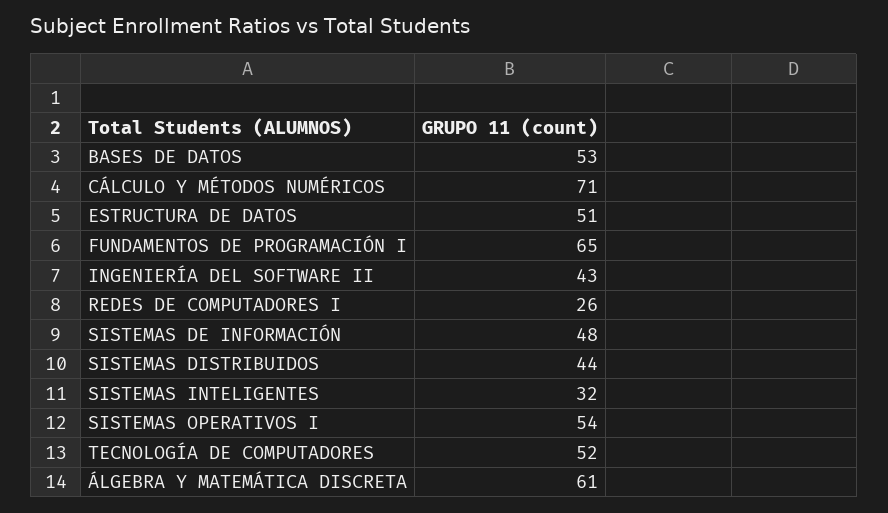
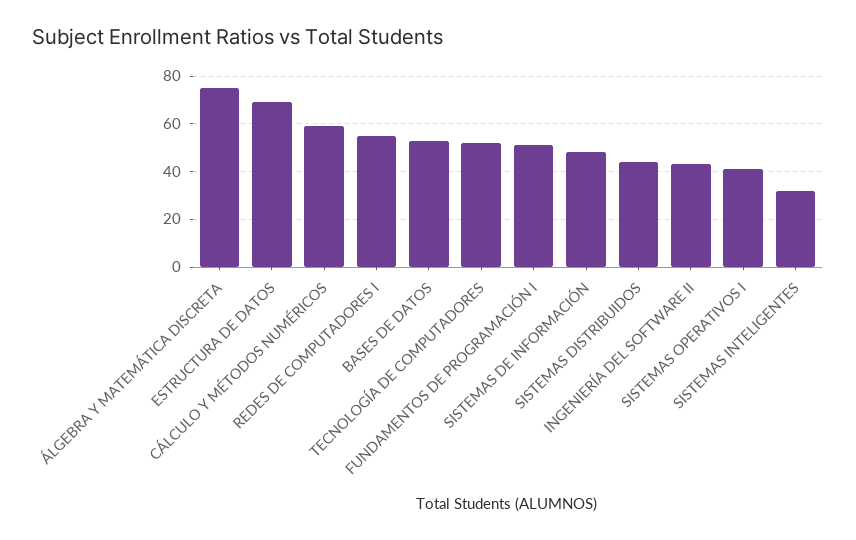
  {
    "BASES DE DATOS": 53,
-   "CÁLCULO Y MÉTODOS NUMÉRICOS": 71,
+   "CÁLCULO Y MÉTODOS NUMÉRICOS": 60,
-   "ESTRUCTURA DE DATOS": 51,
+   "ESTRUCTURA DE DATOS": 70,
-   "FUNDAMENTOS DE PROGRAMACIÓN I": 65,
+   "FUNDAMENTOS DE PROGRAMACIÓN I": 50,
    "INGENIERÍA DEL SOFTWARE II": 43,
-   "REDES DE COMPUTADORES I": 26,
+   "REDES DE COMPUTADORES I": 55,
    "SISTEMAS DE INFORMACIÓN": 48,
    "SISTEMAS DISTRIBUIDOS": 44,
    "SISTEMAS INTELIGENTES": 32,
-   "SISTEMAS OPERATIVOS I": 54,
+   "SISTEMAS OPERATIVOS I": 40,
    "TECNOLOGÍA DE COMPUTADORES": 52,
-   "ÁLGEBRA Y MATEMÁTICA DISCRETA": 61
+   "ÁLGEBRA Y MATEMÁTICA DISCRETA": 75
  }

